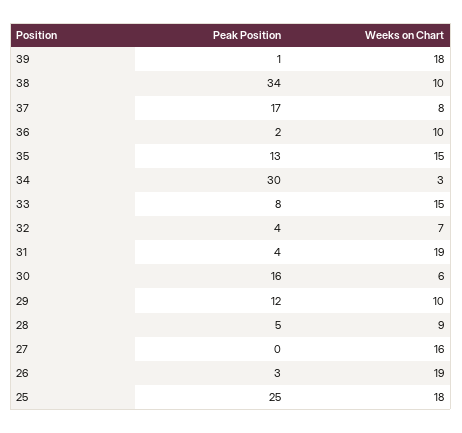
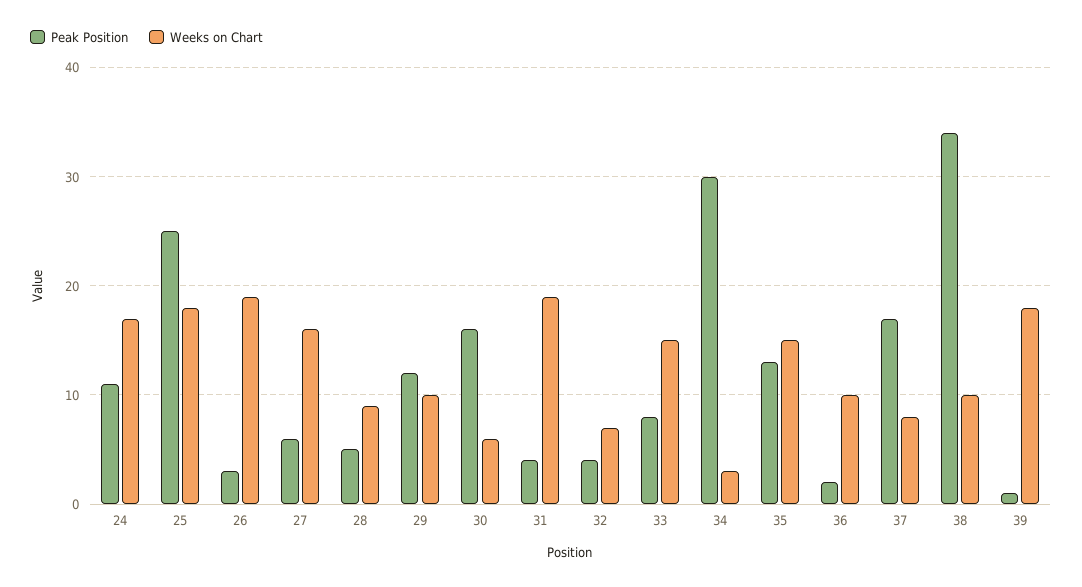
  {
    "Peak Position": {
      "39": 1,
      "38": 34,
      "37": 17,
      "36": 2,
      "35": 13,
      "34": 30,
      "33": 8,
      "32": 4,
      "31": 4,
      "30": 16,
      "29": 12,
      "28": 5,
-     "27": 0,
+     "27": 6,
      "26": 3,
-     "25": 25
+     "25": 25,
+     "24": 11
    },
    "Weeks on Chart": {
      "39": 18,
      "38": 10,
      "37": 8,
      "36": 10,
      "35": 15,
      "34": 3,
      "33": 15,
      "32": 7,
      "31": 19,
      "30": 6,
      "29": 10,
      "28": 9,
      "27": 16,
      "26": 19,
-     "25": 18
+     "25": 18,
+     "24": 17
    }
  }

